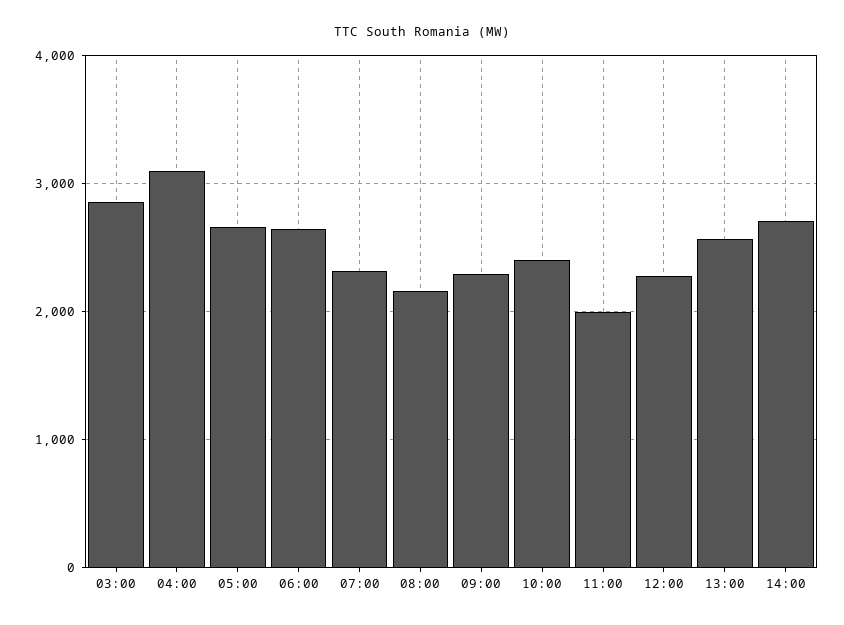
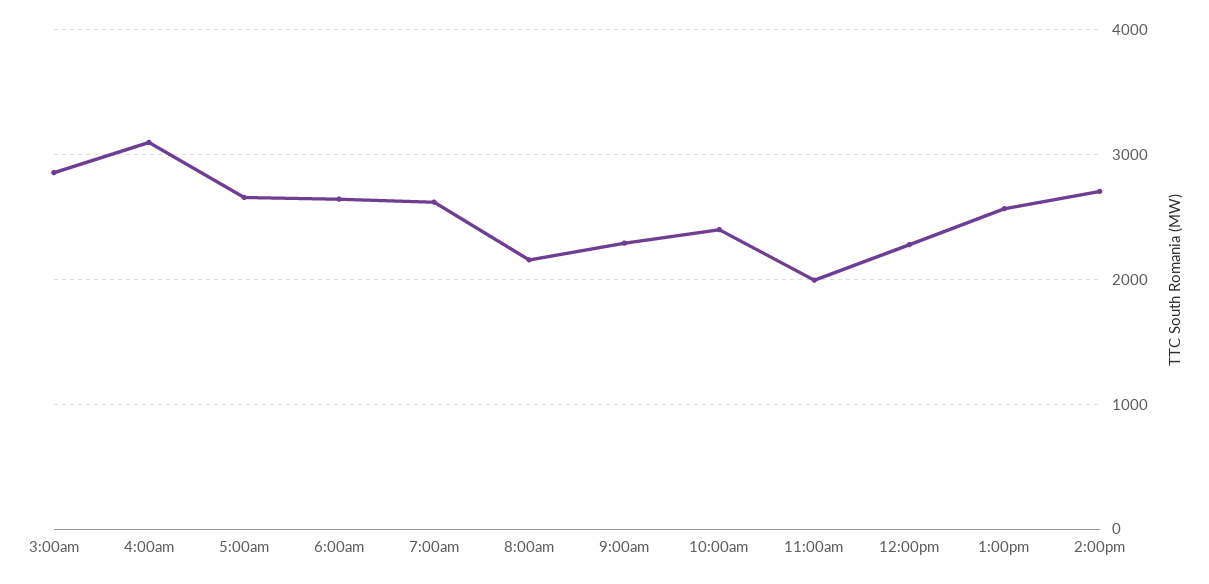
  {
    "03:00": 2900,
    "04:00": 3100,
    "05:00": 2700,
    "06:00": 2600,
-   "07:00": 2300,
+   "07:00": 2600,
    "08:00": 2200,
    "09:00": 2300,
    "10:00": 2400,
    "11:00": 2000,
    "12:00": 2300,
    "13:00": 2600,
    "14:00": 2700
  }

